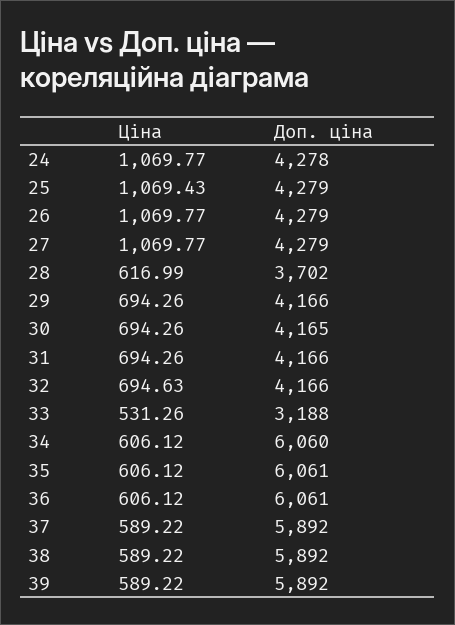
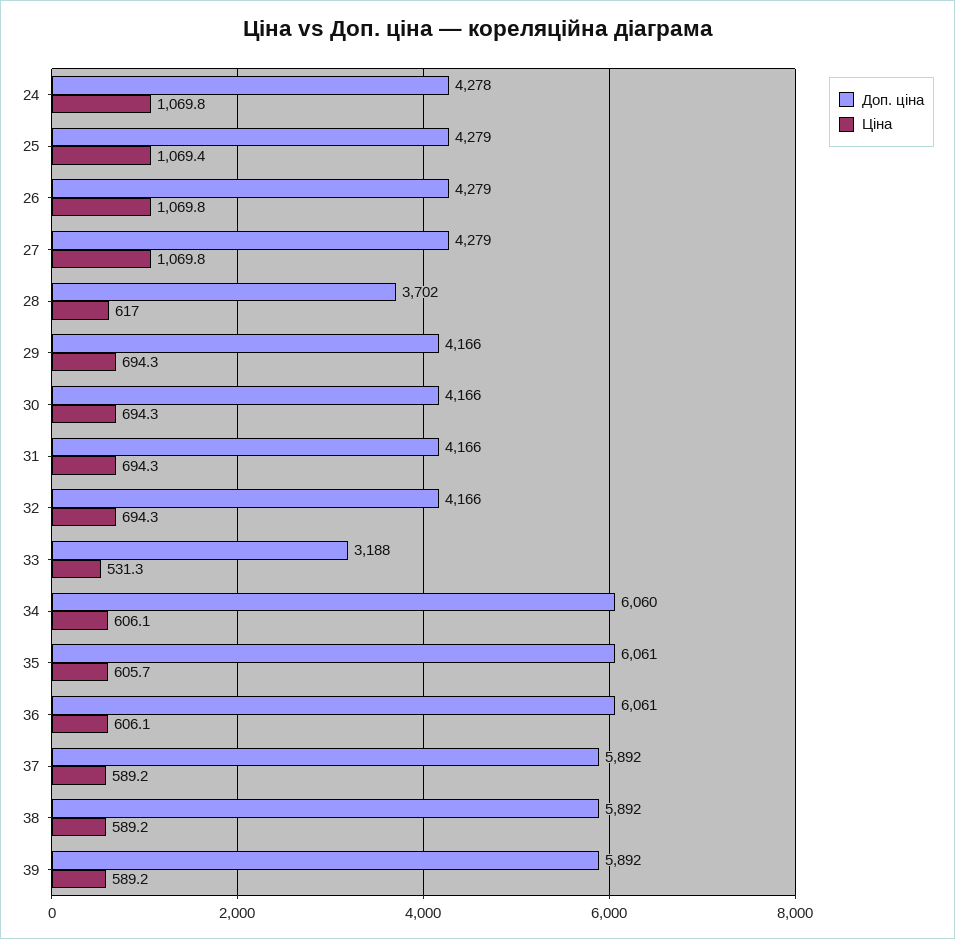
  {
    "Ціна": {
      "24": 1069.77,
      "25": 1069.43,
      "26": 1069.77,
      "27": 1069.77,
      "28": 616.99,
      "29": 694.26,
      "30": 694.26,
      "31": 694.26,
-     "32": 694.63,
+     "32": 694.3,
      "33": 531.26,
      "34": 606.12,
-     "35": 606.12,
+     "35": 605.7,
      "36": 606.12,
      "37": 589.22,
      "38": 589.22,
      "39": 589.22
    },
    "Доп. ціна": {
      "24": 4278,
      "25": 4279,
      "26": 4279,
      "27": 4279,
      "28": 3702,
      "29": 4166,
-     "30": 4165,
+     "30": 4166,
      "31": 4166,
      "32": 4166,
      "33": 3188,
      "34": 6060,
      "35": 6061,
      "36": 6061,
      "37": 5892,
      "38": 5892,
      "39": 5892
    }
  }

